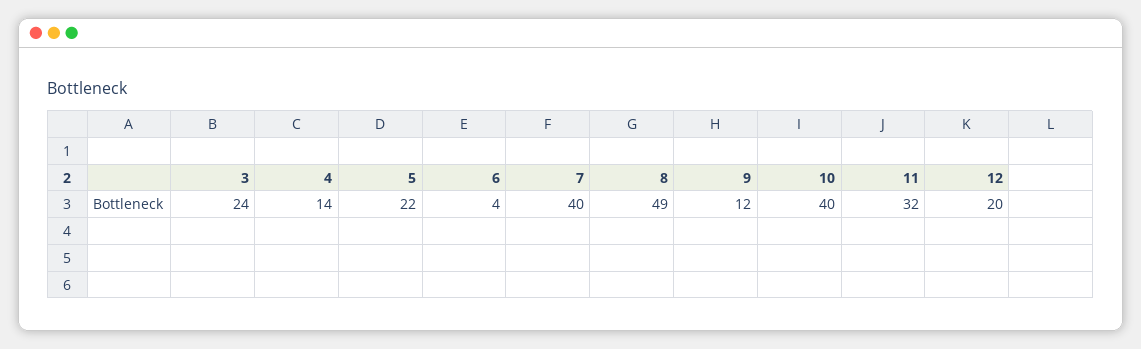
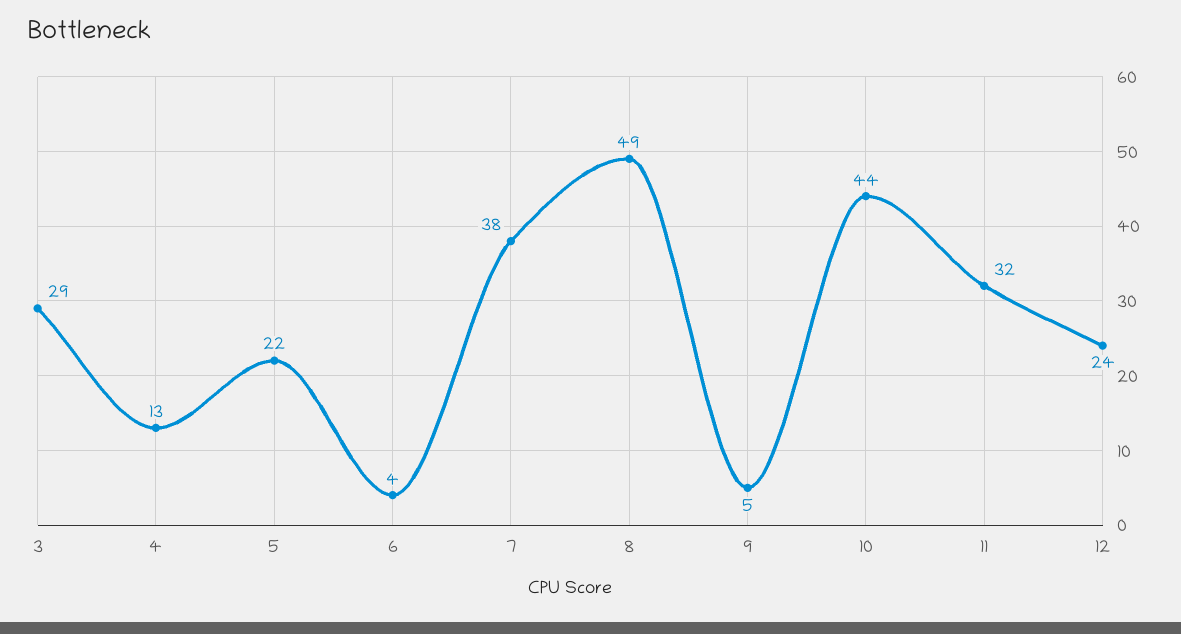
  {
-   "3": 24,
+   "3": 29,
-   "4": 14,
+   "4": 13,
    "5": 22,
    "6": 4,
-   "7": 40,
+   "7": 38,
    "8": 49,
-   "9": 12,
+   "9": 5,
-   "10": 40,
+   "10": 44,
    "11": 32,
-   "12": 20
+   "12": 24
  }

